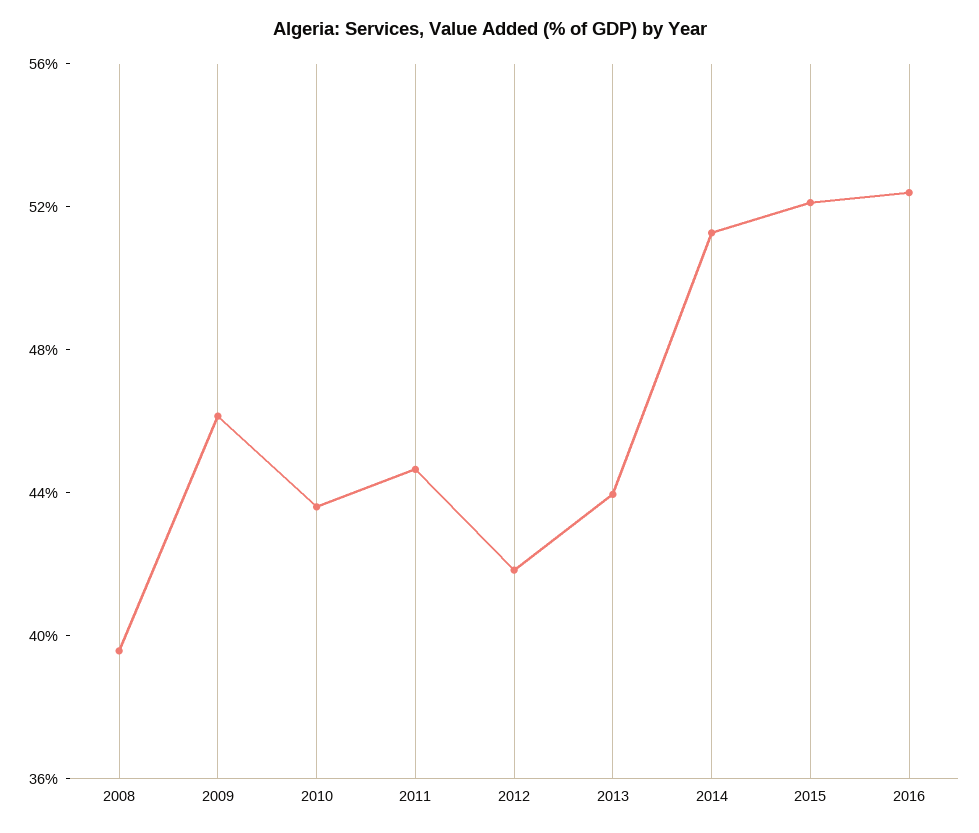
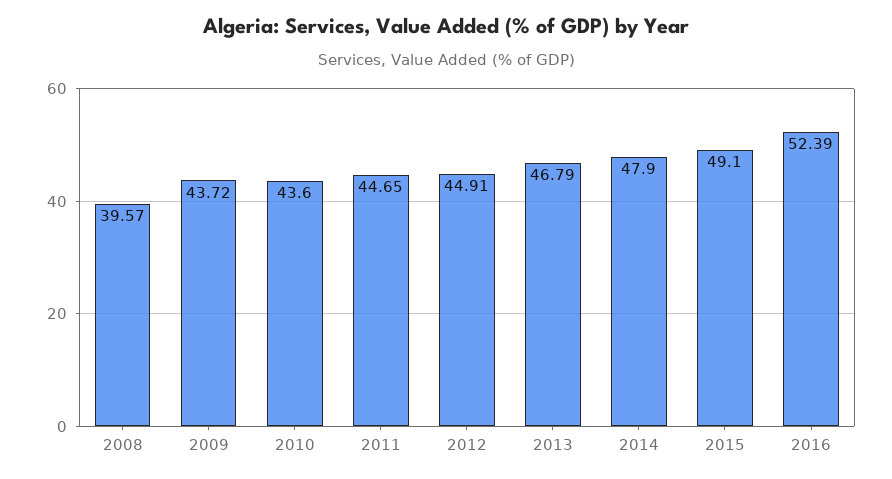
  {
    "2008": 39.57,
-   "2009": 46,
+   "2009": 43.72,
    "2010": 43.6,
    "2011": 44.65,
-   "2012": 42,
+   "2012": 44.91,
-   "2013": 44,
+   "2013": 46.79,
-   "2014": 51,
+   "2014": 47.9,
-   "2015": 52,
+   "2015": 49.1,
    "2016": 52.39
  }

